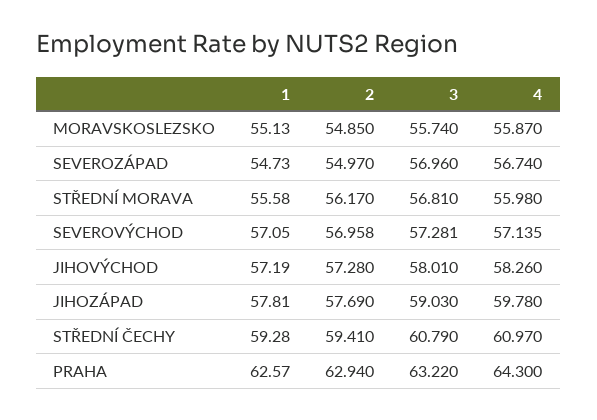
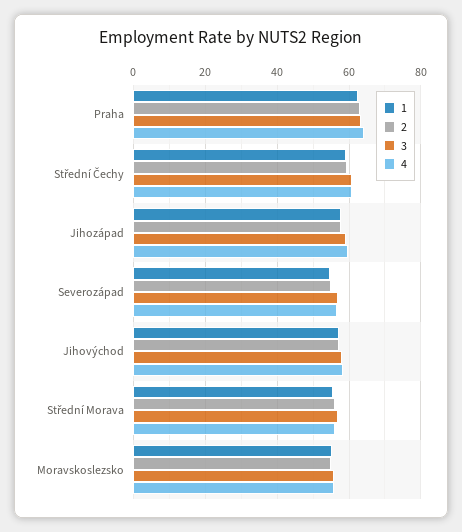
  {
    "1": {
      "MORAVSKOSLEZSKO": 55.13,
      "SEVEROZÁPAD": 54.73,
      "STŘEDNÍ MORAVA": 55.58,
-     "SEVEROVÝCHOD": 57.05,
      "JIHOVÝCHOD": 57.19,
      "JIHOZÁPAD": 57.81,
      "STŘEDNÍ ČECHY": 59.28,
      "PRAHA": 62.57
    },
    "2": {
      "MORAVSKOSLEZSKO": 54.85,
      "SEVEROZÁPAD": 54.97,
      "STŘEDNÍ MORAVA": 56.17,
-     "SEVEROVÝCHOD": 56.958,
      "JIHOVÝCHOD": 57.28,
      "JIHOZÁPAD": 57.69,
      "STŘEDNÍ ČECHY": 59.41,
      "PRAHA": 62.94
    },
    "3": {
      "MORAVSKOSLEZSKO": 55.74,
      "SEVEROZÁPAD": 56.96,
      "STŘEDNÍ MORAVA": 56.81,
-     "SEVEROVÝCHOD": 57.281,
      "JIHOVÝCHOD": 58.01,
      "JIHOZÁPAD": 59.03,
      "STŘEDNÍ ČECHY": 60.79,
      "PRAHA": 63.22
    },
    "4": {
      "MORAVSKOSLEZSKO": 55.87,
      "SEVEROZÁPAD": 56.74,
      "STŘEDNÍ MORAVA": 55.98,
-     "SEVEROVÝCHOD": 57.135,
      "JIHOVÝCHOD": 58.26,
      "JIHOZÁPAD": 59.78,
      "STŘEDNÍ ČECHY": 60.97,
      "PRAHA": 64.3
    }
  }

